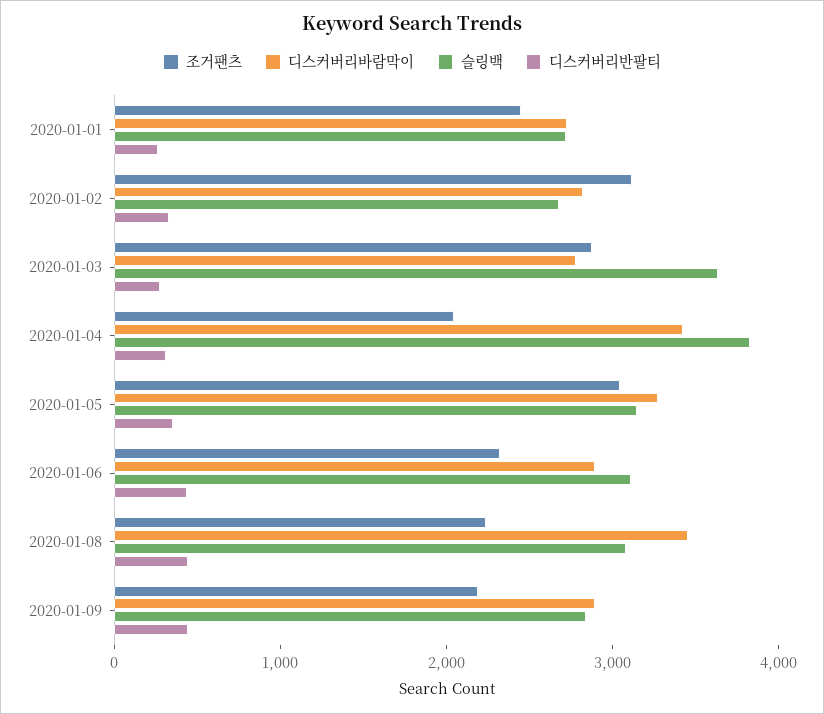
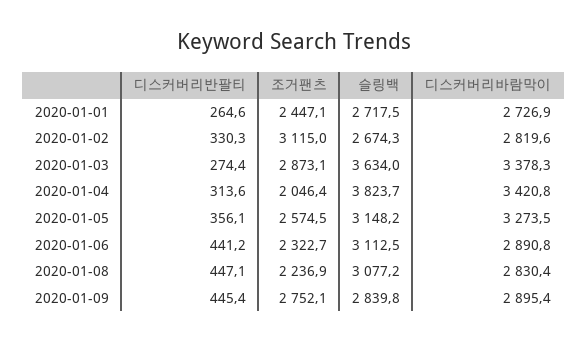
  {
    "조거팬츠": {
      "2020-01-01": 2447.1,
      "2020-01-02": 3115,
      "2020-01-03": 2873.1,
      "2020-01-04": 2046.4,
-     "2020-01-05": 3000,
+     "2020-01-05": 2574.5,
      "2020-01-06": 2322.7,
      "2020-01-08": 2236.9,
-     "2020-01-09": 2200
+     "2020-01-09": 2752.1
    },
    "디스커버리바람막이": {
      "2020-01-01": 2726.9,
      "2020-01-02": 2819.6,
-     "2020-01-03": 2800,
+     "2020-01-03": 3378.3,
      "2020-01-04": 3420.8,
      "2020-01-05": 3273.5,
      "2020-01-06": 2890.8,
-     "2020-01-08": 3400,
+     "2020-01-08": 2830.4,
      "2020-01-09": 2895.4
    },
    "슬링백": {
      "2020-01-01": 2717.5,
      "2020-01-02": 2674.3,
      "2020-01-03": 3634,
      "2020-01-04": 3823.7,
      "2020-01-05": 3148.2,
      "2020-01-06": 3112.5,
      "2020-01-08": 3077.2,
      "2020-01-09": 2839.8
    },
    "디스커버리반팔티": {
      "2020-01-01": 264.6,
      "2020-01-02": 330.3,
      "2020-01-03": 274.4,
      "2020-01-04": 313.6,
      "2020-01-05": 356.1,
      "2020-01-06": 441.2,
      "2020-01-08": 447.1,
      "2020-01-09": 445.4
    }
  }

